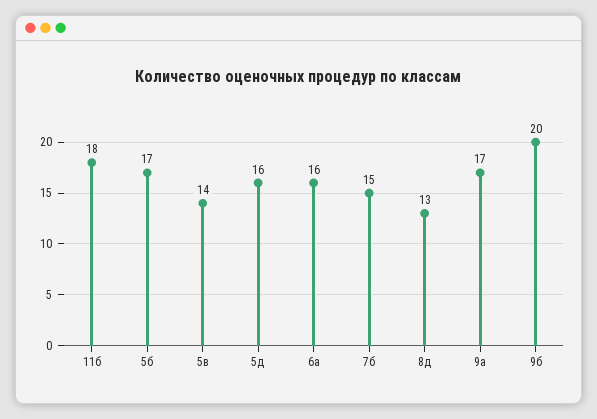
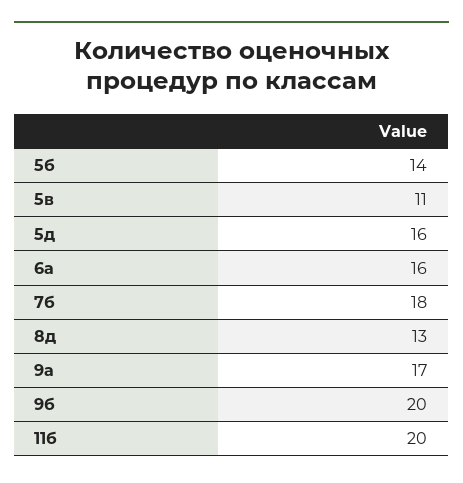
  {
-   "11б": 18,
+   "11б": 20,
-   "5б": 17,
+   "5б": 14,
-   "5в": 14,
+   "5в": 11,
    "5д": 16,
    "6а": 16,
-   "7б": 15,
+   "7б": 18,
    "8д": 13,
    "9а": 17,
    "9б": 20
  }

